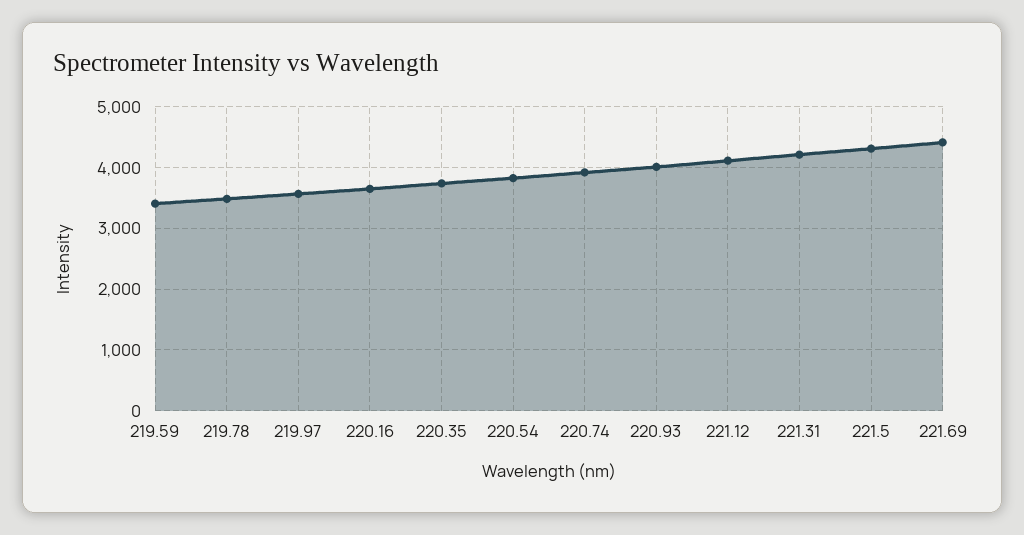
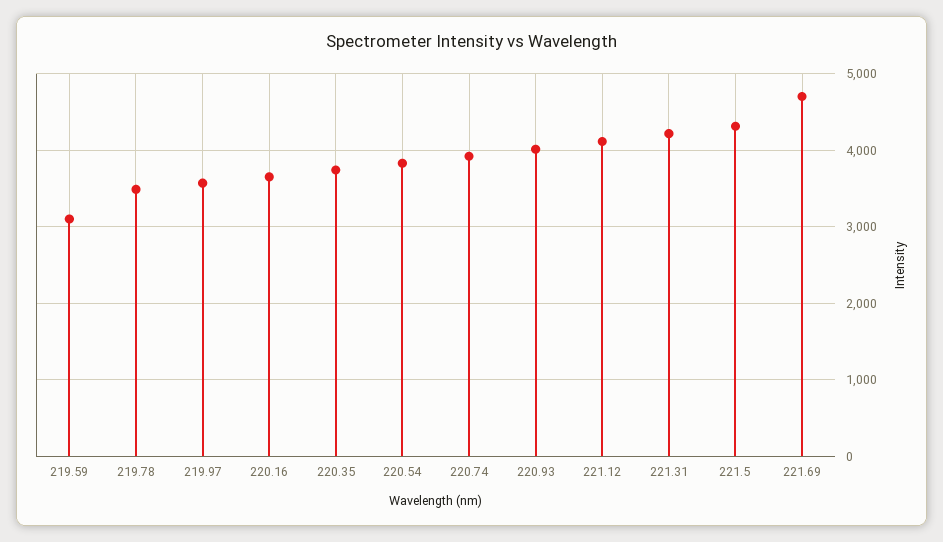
  {
-   "219.59": 3400,
+   "219.59": 3100,
    "219.78": 3500,
    "219.97": 3600,
    "220.16": 3700,
    "220.35": 3700,
    "220.54": 3800,
    "220.74": 3900,
    "220.93": 4000,
    "221.12": 4100,
    "221.31": 4200,
    "221.5": 4300,
-   "221.69": 4400
+   "221.69": 4700
  }

